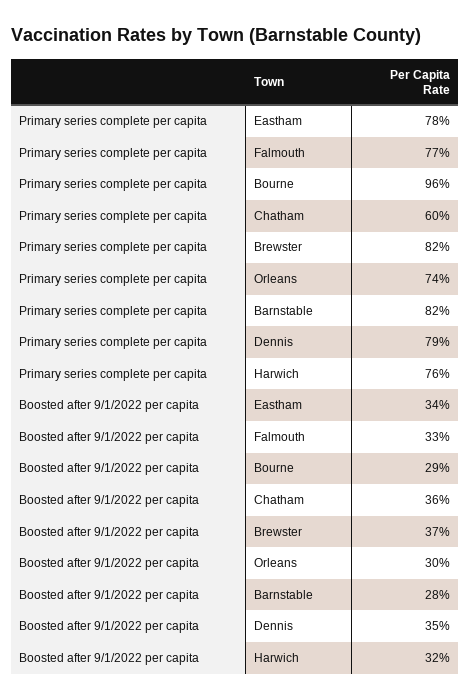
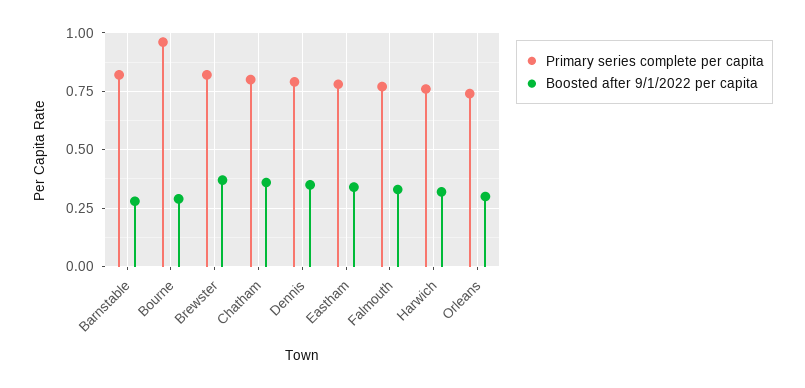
  {
    "Primary series complete per capita": {
      "Eastham": 0.78,
      "Falmouth": 0.77,
      "Bourne": 0.96,
-     "Chatham": 0.6,
+     "Chatham": 0.8,
      "Brewster": 0.82,
      "Orleans": 0.74,
      "Barnstable": 0.82,
      "Dennis": 0.79,
      "Harwich": 0.76
    },
    "Boosted after 9/1/2022 per capita": {
      "Eastham": 0.34,
      "Falmouth": 0.33,
      "Bourne": 0.29,
      "Chatham": 0.36,
      "Brewster": 0.37,
      "Orleans": 0.3,
      "Barnstable": 0.28,
      "Dennis": 0.35,
      "Harwich": 0.32
    }
  }

